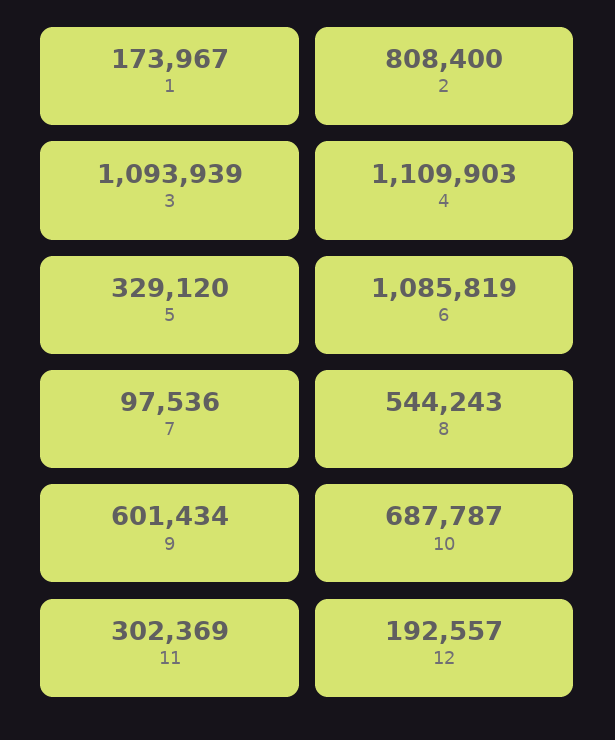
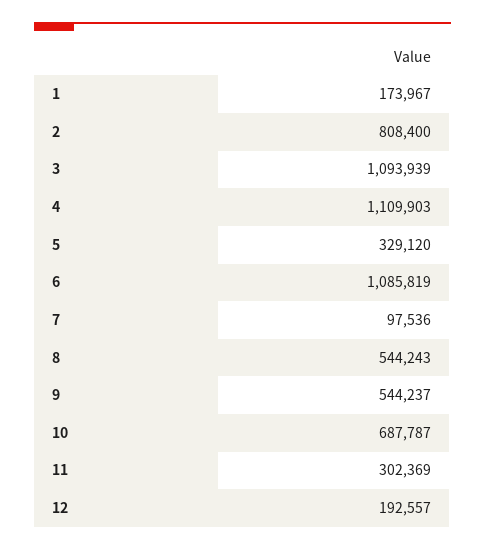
  {
    "1": 173967,
    "2": 808400,
    "3": 1093939,
    "4": 1109903,
    "5": 329120,
    "6": 1085819,
    "7": 97536,
    "8": 544243,
-   "9": 601434,
+   "9": 544237,
    "10": 687787,
    "11": 302369,
    "12": 192557
  }

